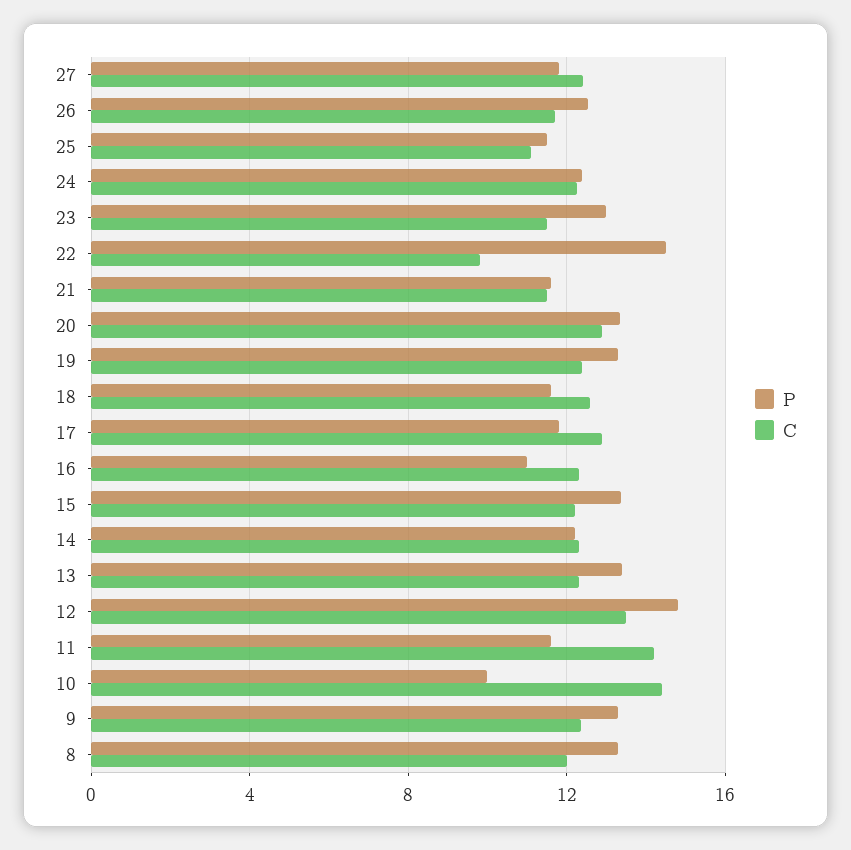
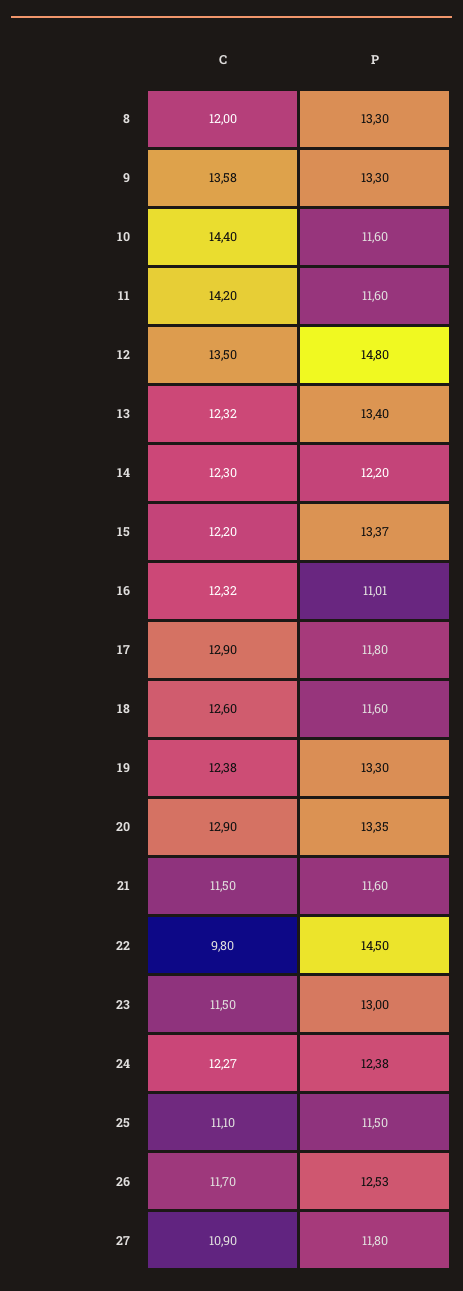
  {
    "P": {
      "27": 11.8,
      "26": 12.53,
      "25": 11.5,
      "24": 12.38,
      "23": 13,
      "22": 14.5,
      "21": 11.6,
      "20": 13.35,
      "19": 13.3,
      "18": 11.6,
      "17": 11.8,
      "16": 11.01,
      "15": 13.37,
      "14": 12.2,
      "13": 13.4,
      "12": 14.8,
      "11": 11.6,
-     "10": 10,
+     "10": 11.6,
      "9": 13.3,
      "8": 13.3
    },
    "C": {
-     "27": 12.5,
+     "27": 10.9,
      "26": 11.7,
      "25": 11.1,
      "24": 12.27,
      "23": 11.5,
      "22": 9.8,
      "21": 11.5,
      "20": 12.9,
      "19": 12.38,
      "18": 12.6,
      "17": 12.9,
      "16": 12.32,
      "15": 12.2,
      "14": 12.3,
      "13": 12.32,
      "12": 13.5,
      "11": 14.2,
      "10": 14.4,
-     "9": 12.5,
+     "9": 13.58,
      "8": 12
    }
  }

